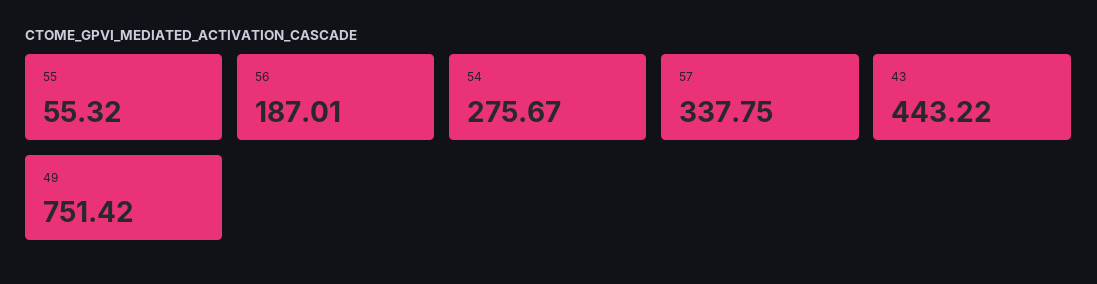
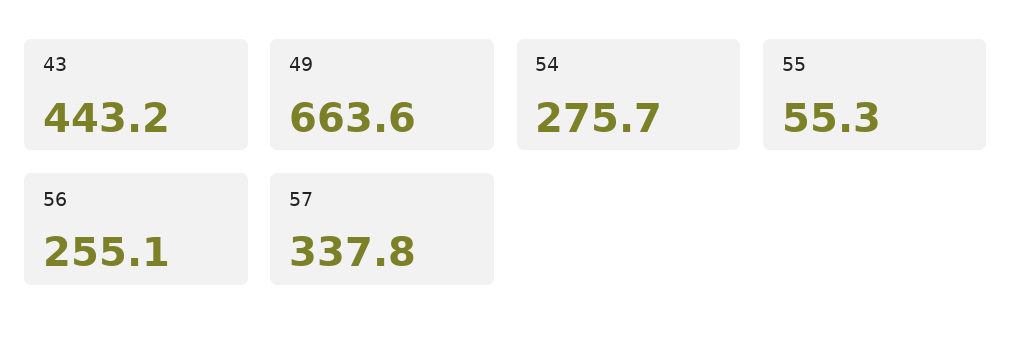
  {
    "55": 55.32,
-   "56": 187.01,
+   "56": 255.1,
    "54": 275.67,
    "57": 337.75,
    "43": 443.22,
-   "49": 751.42
+   "49": 663.6
  }

